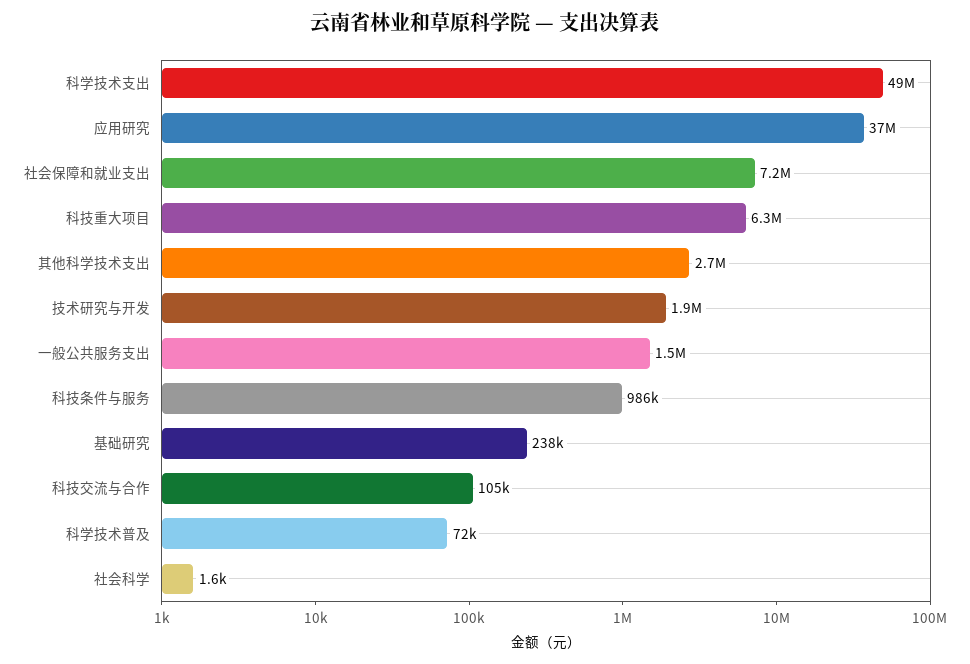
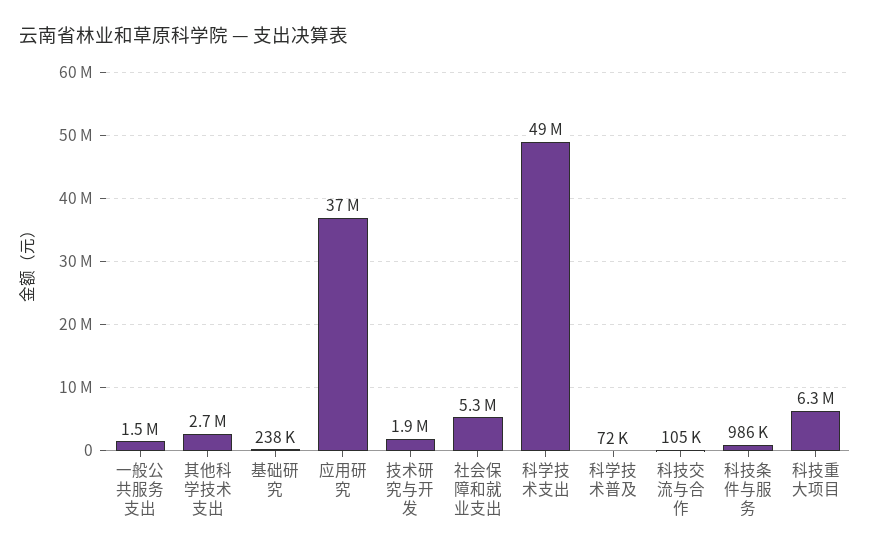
  {
    "科学技术支出": 49000000,
    "应用研究": 37000000,
-   "社会保障和就业支出": 7200000,
+   "社会保障和就业支出": 5300000,
    "科技重大项目": 6300000,
    "其他科学技术支出": 2700000,
    "技术研究与开发": 1900000,
    "一般公共服务支出": 1500000,
    "科技条件与服务": 986000,
    "基础研究": 238000,
    "科技交流与合作": 105000,
-   "科学技术普及": 72000,
+   "科学技术普及": 72000
-   "社会科学": 1600
  }

